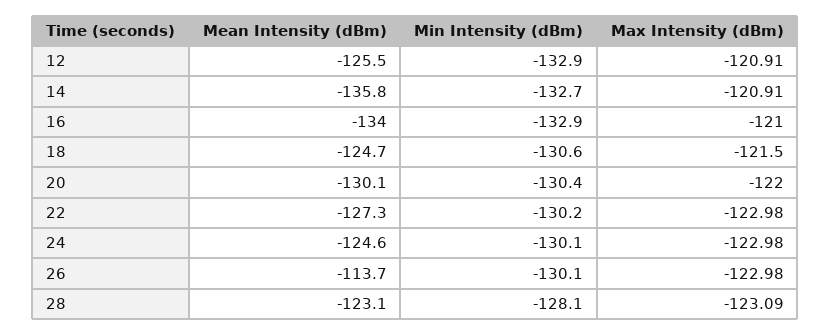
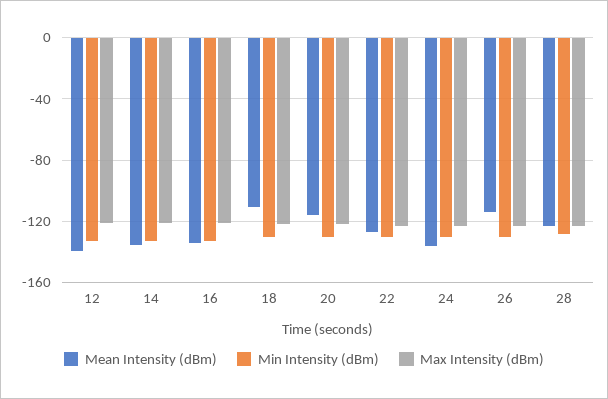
  {
    "Mean Intensity (dBm)": {
-     "12": -125.5,
+     "12": -140,
      "14": -135.8,
      "16": -134,
-     "18": -124.7,
+     "18": -110,
-     "20": -130.1,
+     "20": -115,
      "22": -127.3,
-     "24": -124.6,
+     "24": -135,
      "26": -113.7,
      "28": -123.1
    },
    "Min Intensity (dBm)": {
      "12": -132.9,
      "14": -132.7,
      "16": -132.9,
      "18": -130.6,
      "20": -130.4,
      "22": -130.2,
      "24": -130.1,
      "26": -130.1,
      "28": -128.1
    },
    "Max Intensity (dBm)": {
      "12": -120.91,
      "14": -120.91,
      "16": -121,
      "18": -121.5,
      "20": -122,
      "22": -122.98,
      "24": -122.98,
      "26": -122.98,
      "28": -123.09
    }
  }

